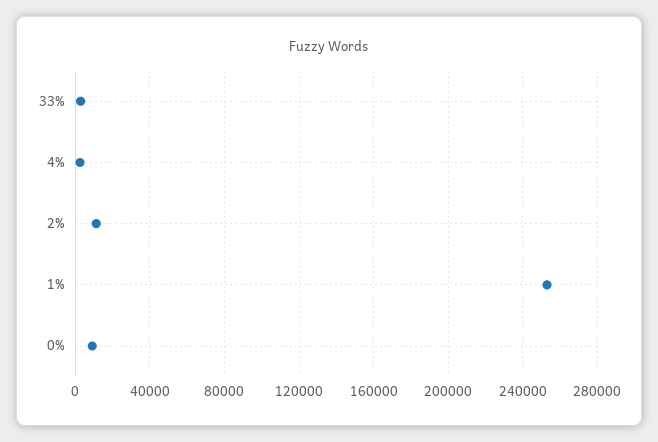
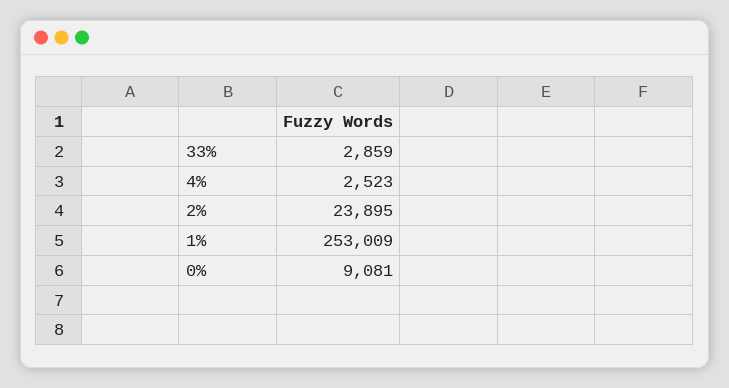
  {
    "33%": 2859,
    "4%": 2523,
-   "2%": 10000,
+   "2%": 23895,
    "1%": 253009,
    "0%": 9081
  }

